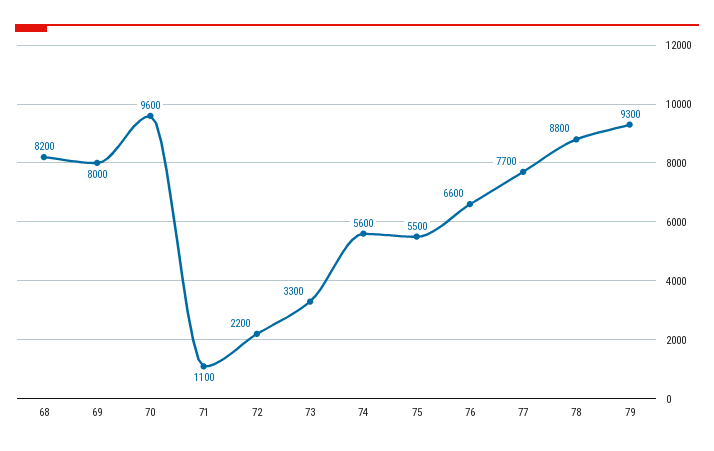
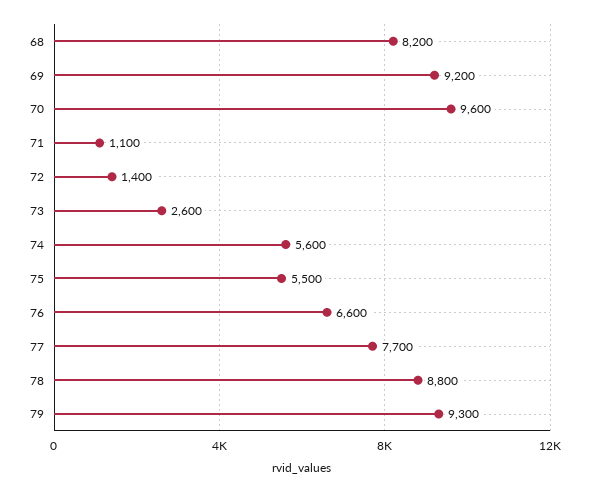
  {
    "68": 8200,
-   "69": 8000,
+   "69": 9200,
    "70": 9600,
    "71": 1100,
-   "72": 2200,
+   "72": 1400,
-   "73": 3300,
+   "73": 2600,
    "74": 5600,
    "75": 5500,
    "76": 6600,
    "77": 7700,
    "78": 8800,
    "79": 9300
  }

